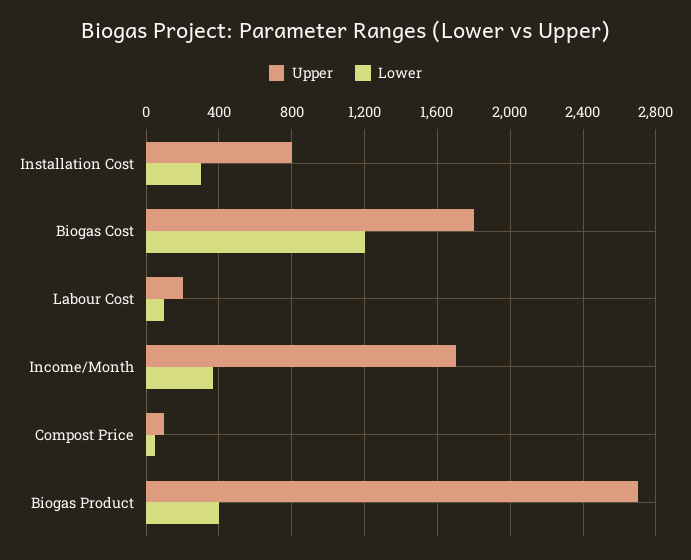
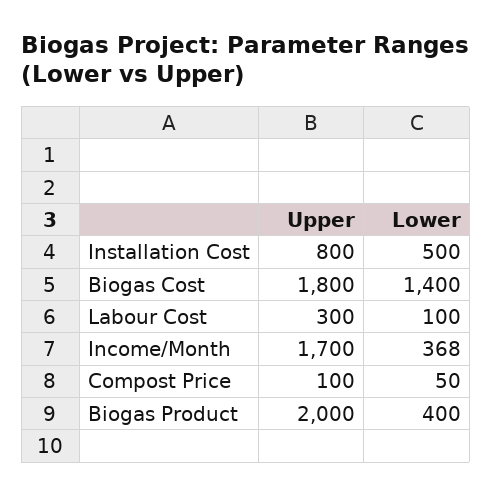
  {
    "Upper": {
      "Installation Cost": 800,
      "Biogas Cost": 1800,
-     "Labour Cost": 200,
+     "Labour Cost": 300,
      "Income/Month": 1700,
      "Compost Price": 100,
-     "Biogas Product": 2700
+     "Biogas Product": 2000
    },
    "Lower": {
-     "Installation Cost": 300,
+     "Installation Cost": 500,
-     "Biogas Cost": 1200,
+     "Biogas Cost": 1400,
      "Labour Cost": 100,
      "Income/Month": 368,
      "Compost Price": 50,
      "Biogas Product": 400
    }
  }

